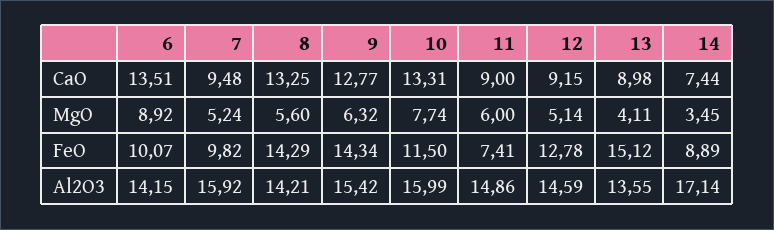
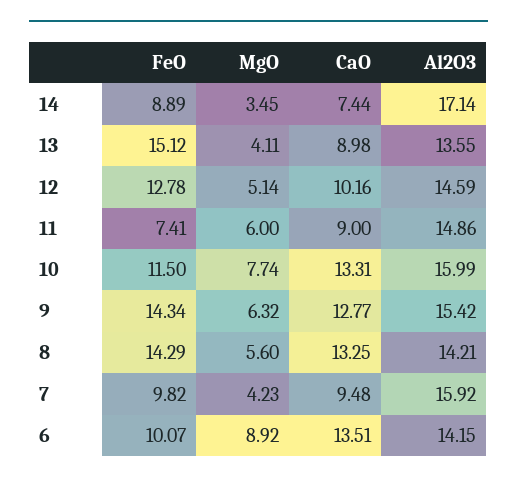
  {
    "6": {
      "CaO": 13.51,
      "MgO": 8.92,
      "FeO": 10.07,
      "Al2O3": 14.15
    },
    "7": {
      "CaO": 9.48,
-     "MgO": 5.24,
+     "MgO": 4.23,
      "FeO": 9.82,
      "Al2O3": 15.92
    },
    "8": {
      "CaO": 13.25,
      "MgO": 5.6,
      "FeO": 14.29,
      "Al2O3": 14.21
    },
    "9": {
      "CaO": 12.77,
      "MgO": 6.32,
      "FeO": 14.34,
      "Al2O3": 15.42
    },
    "10": {
      "CaO": 13.31,
      "MgO": 7.74,
      "FeO": 11.5,
      "Al2O3": 15.99
    },
    "11": {
      "CaO": 9,
      "MgO": 6,
      "FeO": 7.41,
      "Al2O3": 14.86
    },
    "12": {
-     "CaO": 9.15,
+     "CaO": 10.16,
      "MgO": 5.14,
      "FeO": 12.78,
      "Al2O3": 14.59
    },
    "13": {
      "CaO": 8.98,
      "MgO": 4.11,
      "FeO": 15.12,
      "Al2O3": 13.55
    },
    "14": {
      "CaO": 7.44,
      "MgO": 3.45,
      "FeO": 8.89,
      "Al2O3": 17.14
    }
  }

